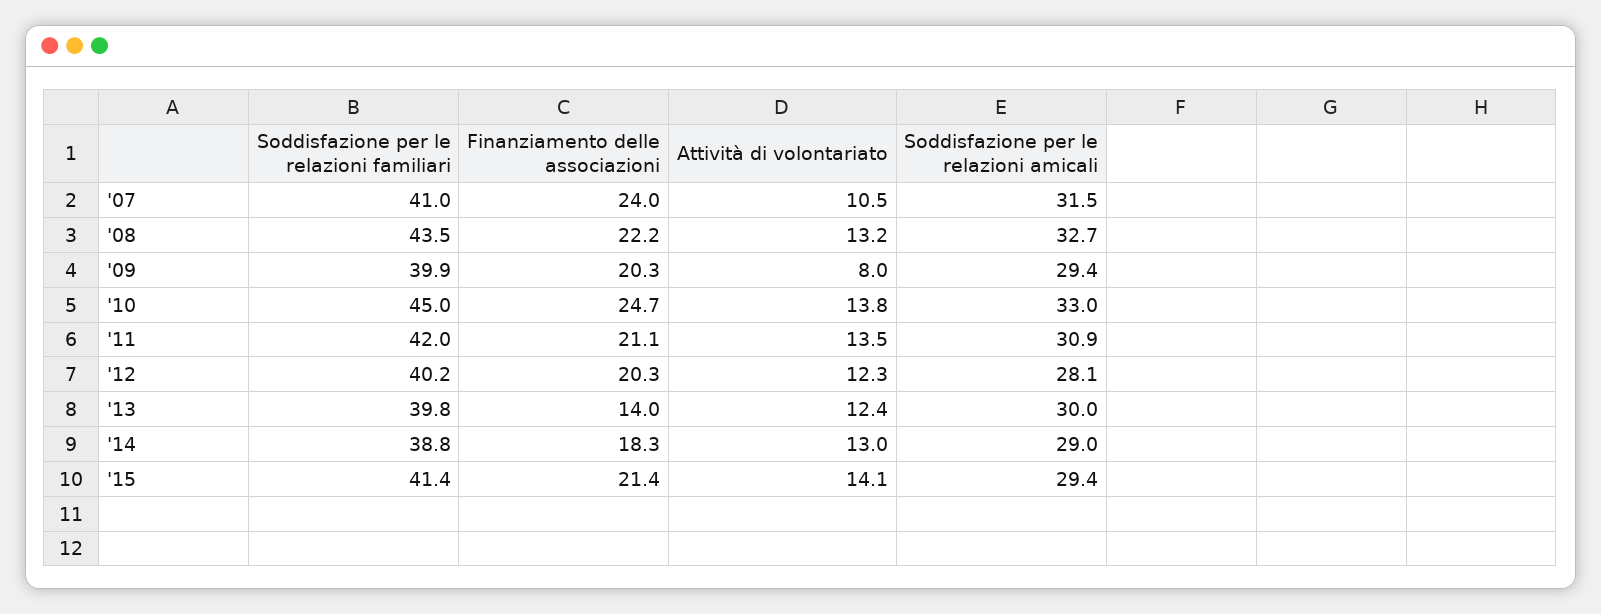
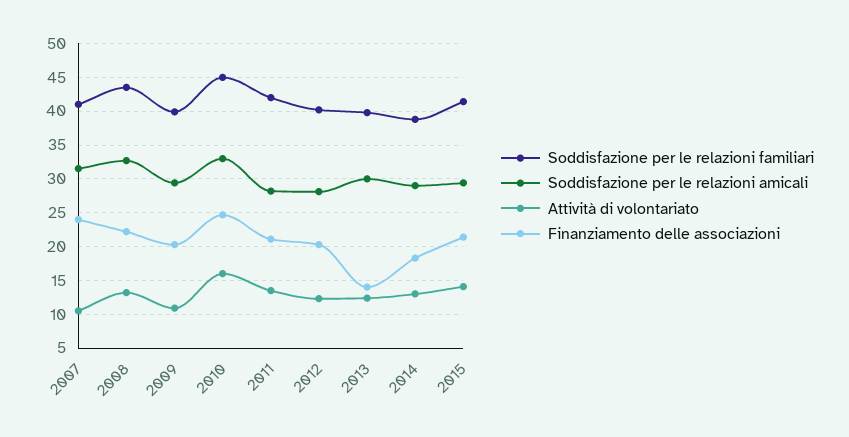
  {
    "Soddisfazione per le relazioni familiari": {
      "'07": 41,
      "'08": 43.5,
      "'09": 39.9,
      "'10": 45,
      "'11": 42,
      "'12": 40.2,
      "'13": 39.8,
      "'14": 38.8,
      "'15": 41.4
    },
    "Finanziamento delle associazioni": {
      "'07": 24,
      "'08": 22.2,
      "'09": 20.3,
      "'10": 24.7,
      "'11": 21.1,
      "'12": 20.3,
      "'13": 14,
      "'14": 18.3,
      "'15": 21.4
    },
    "Attività di volontariato": {
      "'07": 10.5,
      "'08": 13.2,
-     "'09": 8,
+     "'09": 11,
-     "'10": 13.8,
+     "'10": 16,
      "'11": 13.5,
      "'12": 12.3,
      "'13": 12.4,
      "'14": 13,
      "'15": 14.1
    },
    "Soddisfazione per le relazioni amicali": {
      "'07": 31.5,
      "'08": 32.7,
      "'09": 29.4,
      "'10": 33,
-     "'11": 30.9,
+     "'11": 28,
      "'12": 28.1,
      "'13": 30,
      "'14": 29,
      "'15": 29.4
    }
  }

